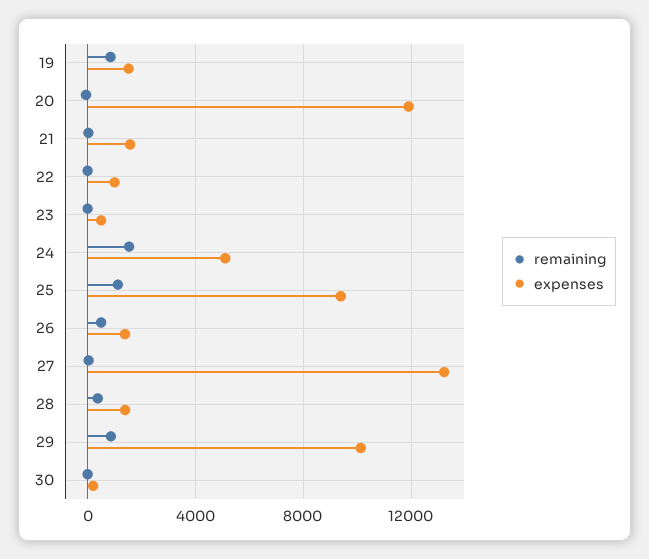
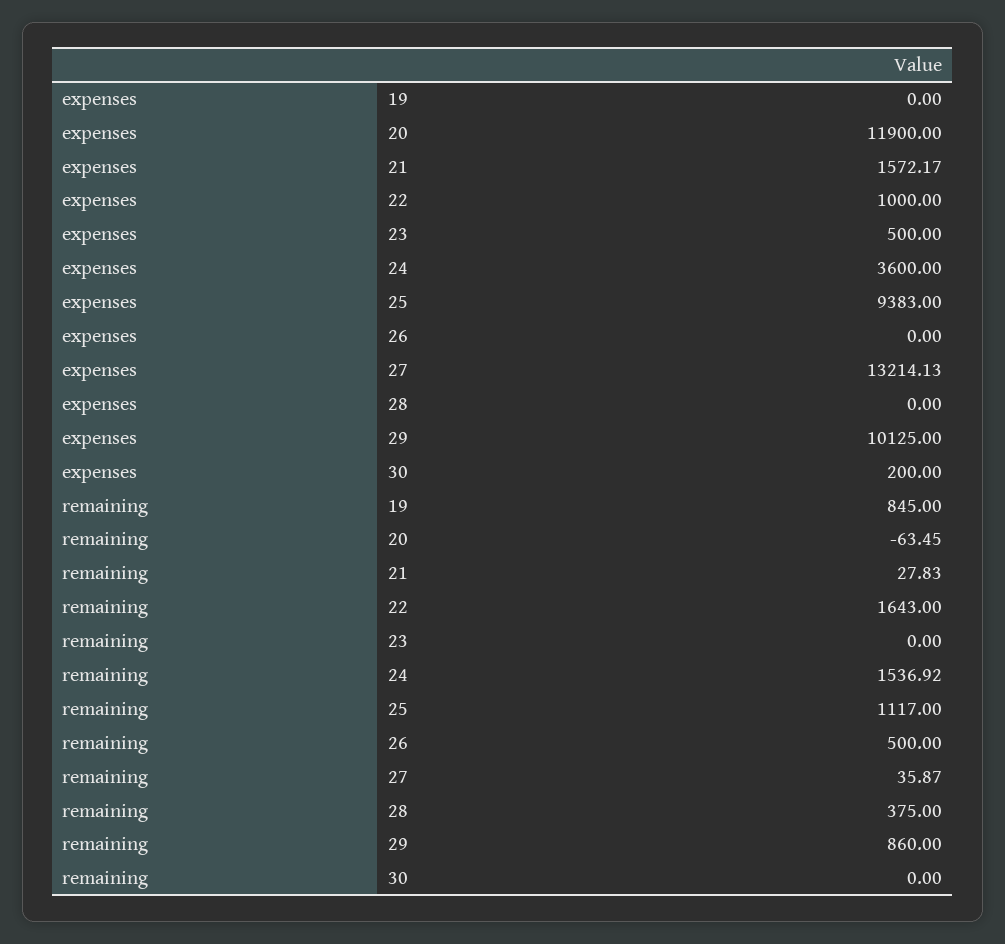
  {
    "remaining": {
      "19": 845,
      "20": -63.45,
      "21": 27.83,
-     "22": 0,
+     "22": 1643,
      "23": 0,
      "24": 1536.92,
      "25": 1117,
      "26": 500,
      "27": 35.87,
      "28": 375,
      "29": 860,
      "30": 0
    },
    "expenses": {
-     "19": 1500,
+     "19": 0,
      "20": 11900,
      "21": 1572.17,
      "22": 1000,
      "23": 500,
-     "24": 5000,
+     "24": 3600,
      "25": 9383,
-     "26": 1500,
+     "26": 0,
      "27": 13214.13,
-     "28": 1500,
+     "28": 0,
      "29": 10125,
      "30": 200
    }
  }

